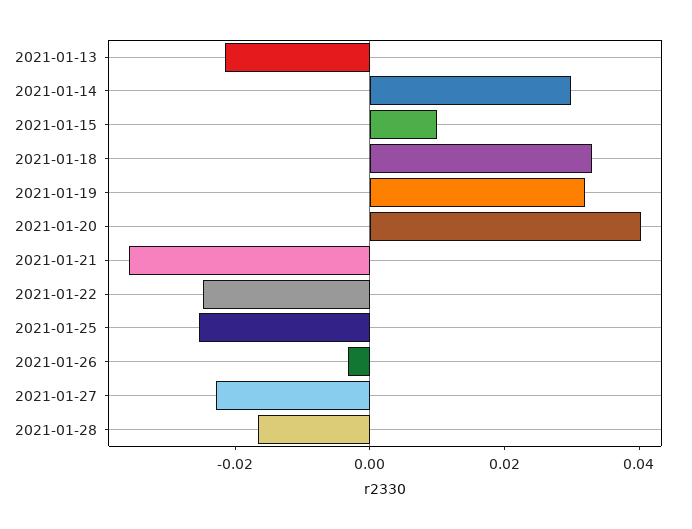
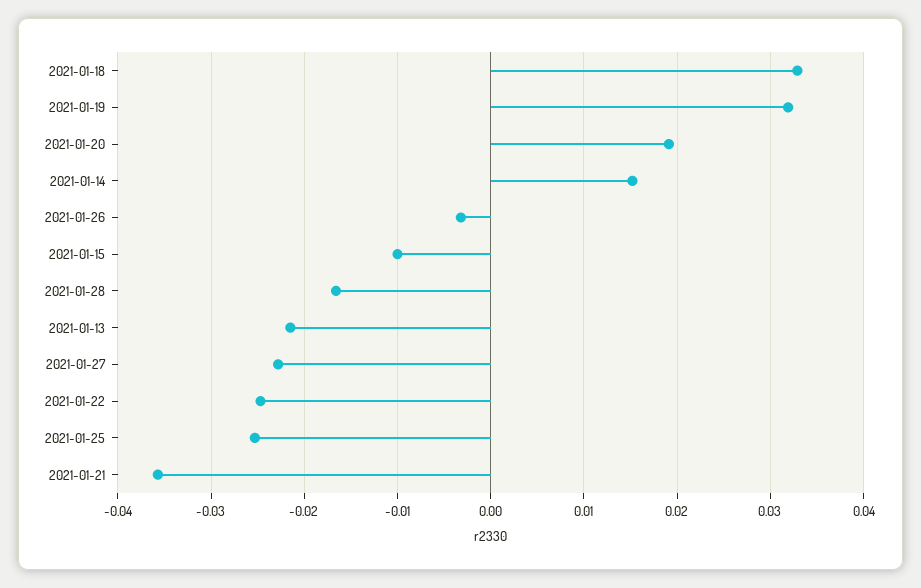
  {
    "2021-01-13": -0.022,
-   "2021-01-14": 0.03,
+   "2021-01-14": 0.015,
-   "2021-01-15": 0.01,
+   "2021-01-15": -0.01,
    "2021-01-18": 0.033,
    "2021-01-19": 0.032,
-   "2021-01-20": 0.04,
+   "2021-01-20": 0.019,
    "2021-01-21": -0.036,
    "2021-01-22": -0.025,
    "2021-01-25": -0.025,
    "2021-01-26": -0.003,
    "2021-01-27": -0.023,
    "2021-01-28": -0.017
  }

